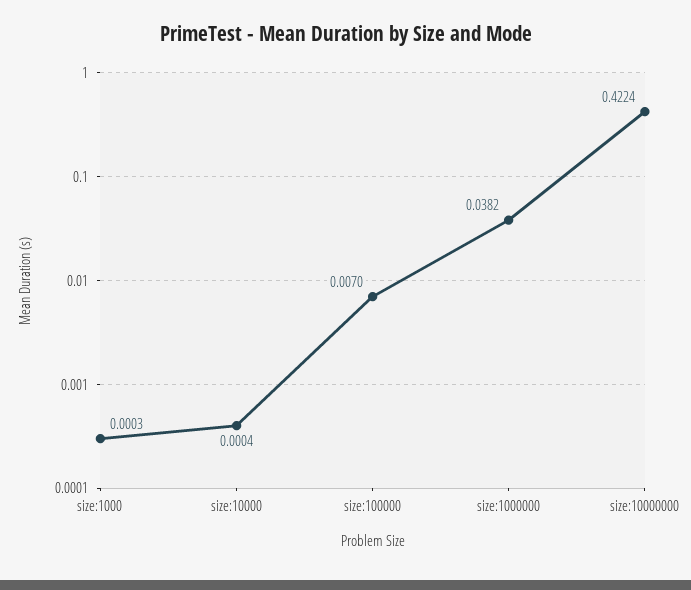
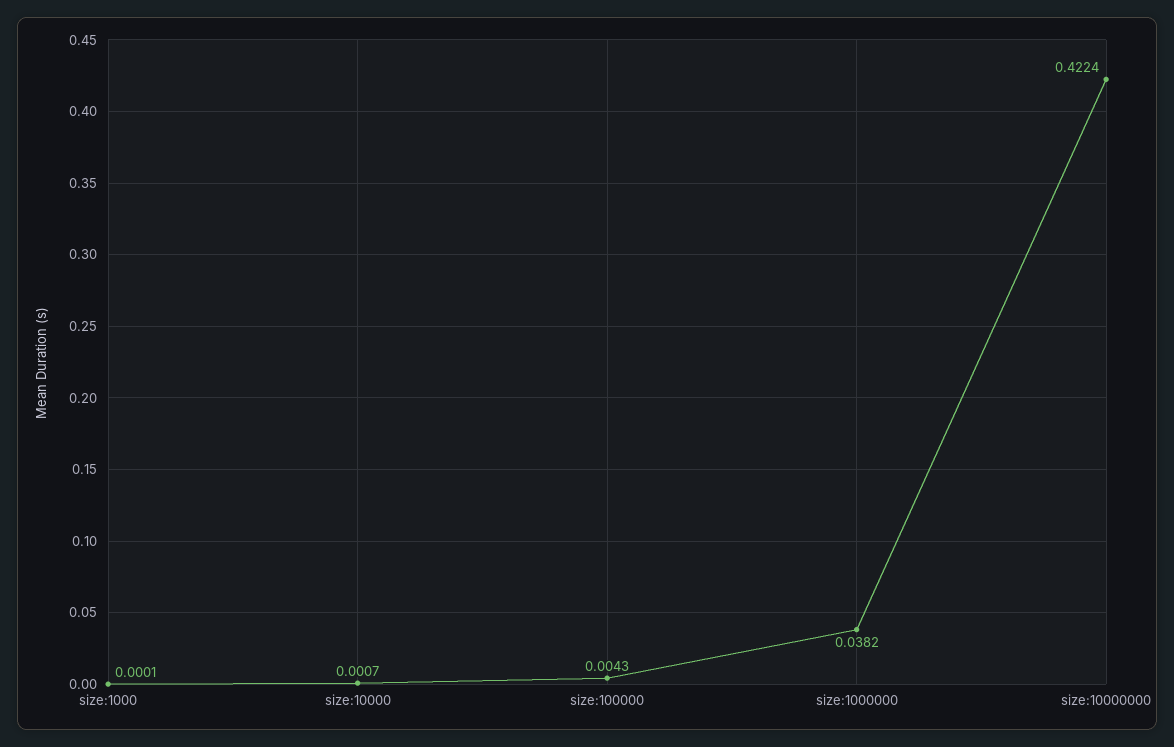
  {
-   "size:1000": 0.0003,
+   "size:1000": 0.0001,
-   "size:10000": 0.0004,
+   "size:10000": 0.0007,
-   "size:100000": 0.007,
+   "size:100000": 0.0043,
    "size:1000000": 0.0382,
    "size:10000000": 0.4224
  }

